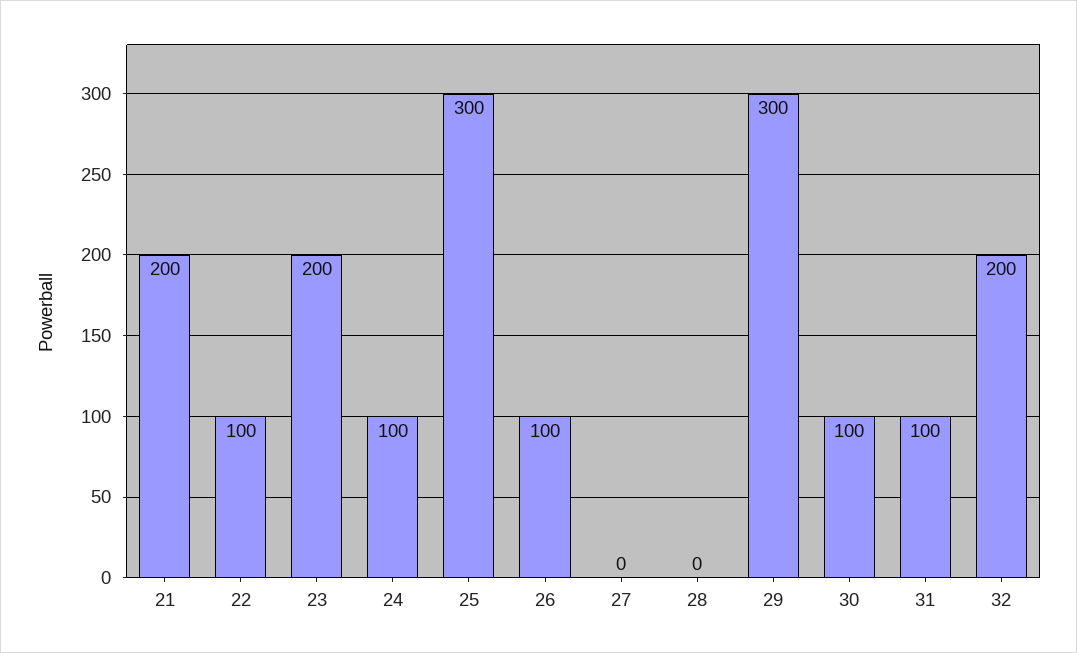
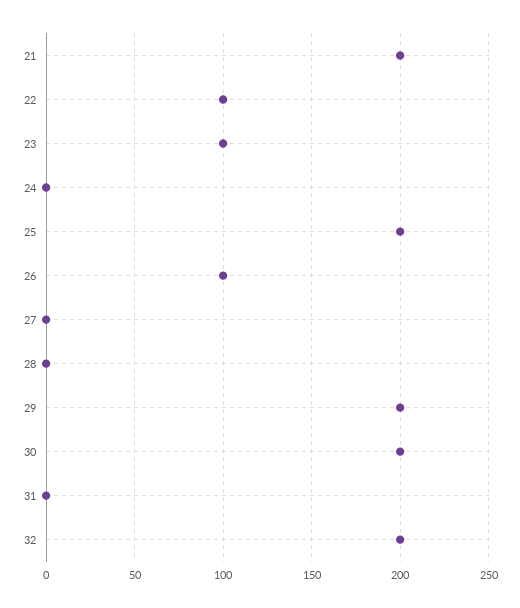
  {
    "21": 200,
    "22": 100,
-   "23": 200,
+   "23": 100,
-   "24": 100,
+   "24": 0,
-   "25": 300,
+   "25": 200,
    "26": 100,
    "27": 0,
    "28": 0,
-   "29": 300,
+   "29": 200,
-   "30": 100,
+   "30": 200,
-   "31": 100,
+   "31": 0,
    "32": 200
  }

